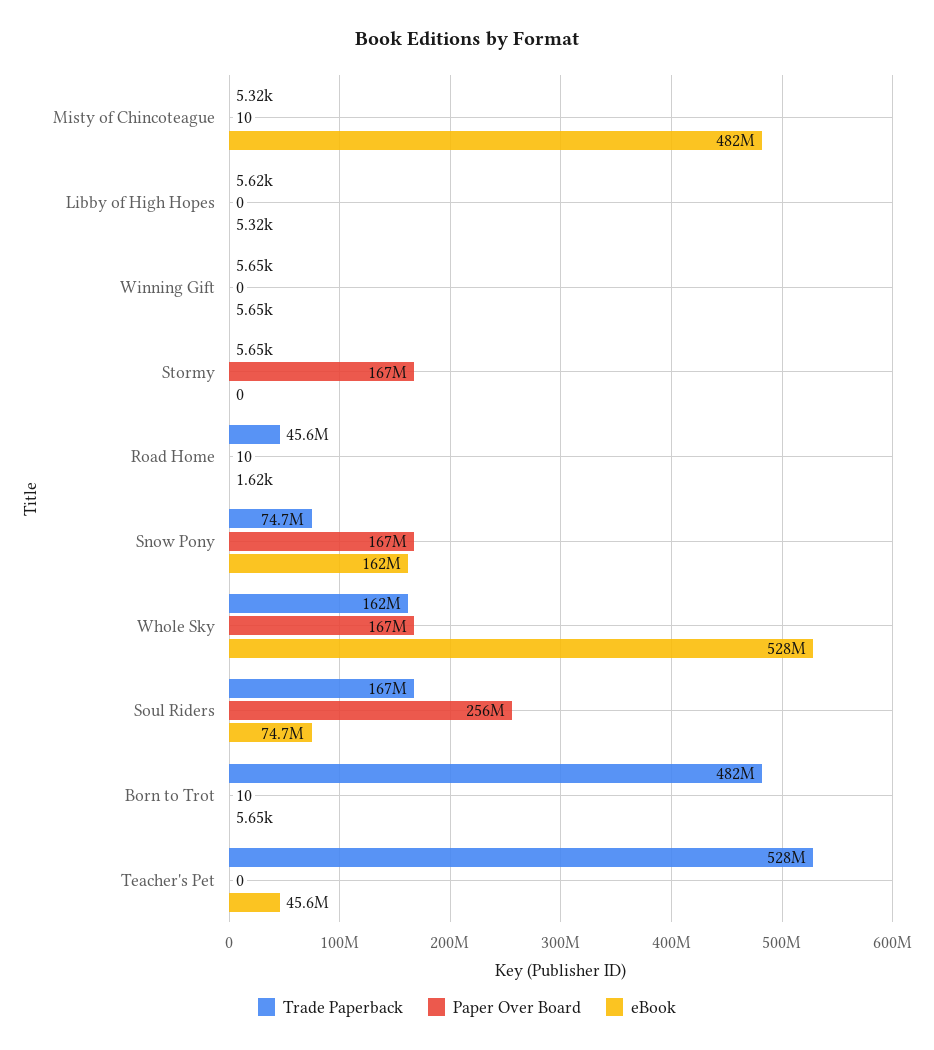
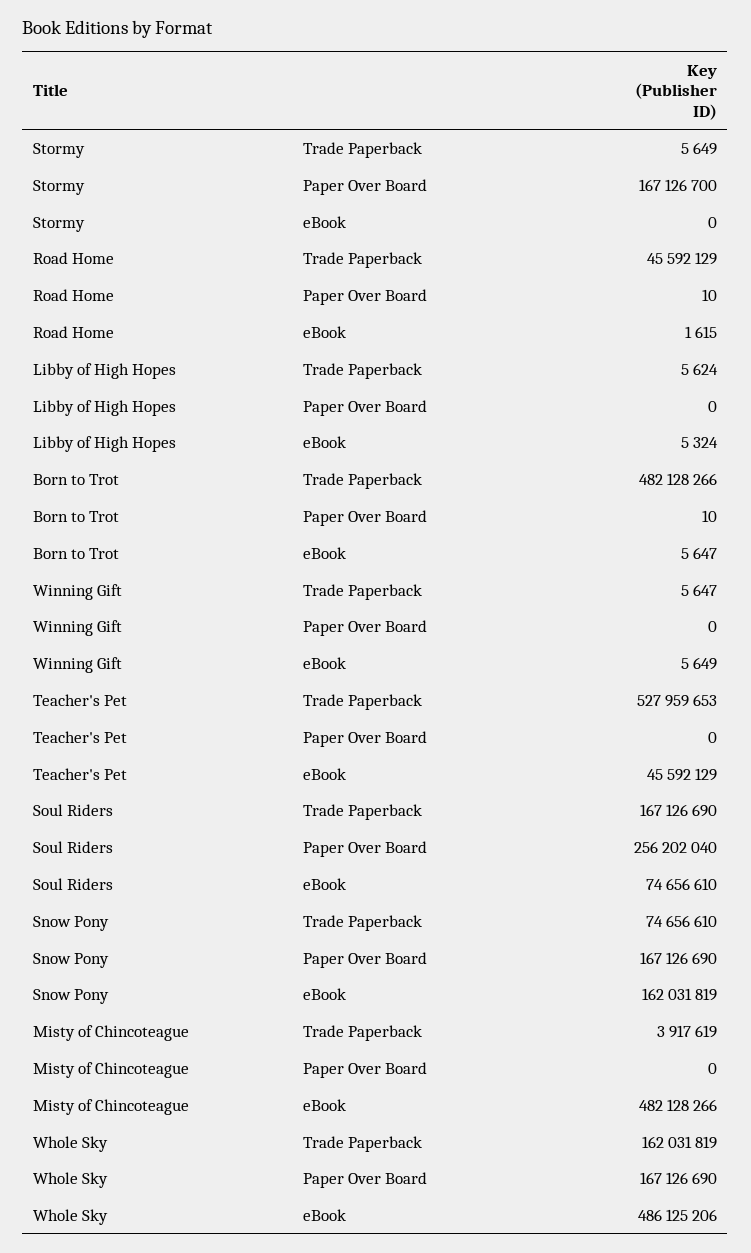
  {
    "Trade Paperback": {
-     "Misty of Chincoteague": 5320,
+     "Misty of Chincoteague": 3917619,
      "Libby of High Hopes": 5624,
      "Winning Gift": 5647,
      "Stormy": 5649,
      "Road Home": 45592129,
      "Snow Pony": 74656610,
      "Whole Sky": 162031819,
      "Soul Riders": 167126690,
      "Born to Trot": 482128266,
      "Teacher's Pet": 527959653
    },
    "Paper Over Board": {
-     "Misty of Chincoteague": 10,
+     "Misty of Chincoteague": 0,
      "Libby of High Hopes": 0,
      "Winning Gift": 0,
      "Stormy": 167126700,
      "Road Home": 10,
      "Snow Pony": 167126690,
      "Whole Sky": 167126690,
      "Soul Riders": 256202040,
      "Born to Trot": 10,
      "Teacher's Pet": 0
    },
    "eBook": {
      "Misty of Chincoteague": 482128266,
      "Libby of High Hopes": 5324,
      "Winning Gift": 5649,
      "Stormy": 0,
      "Road Home": 1615,
      "Snow Pony": 162031819,
-     "Whole Sky": 528000000,
+     "Whole Sky": 486125206,
      "Soul Riders": 74656610,
      "Born to Trot": 5647,
      "Teacher's Pet": 45592129
    }
  }

